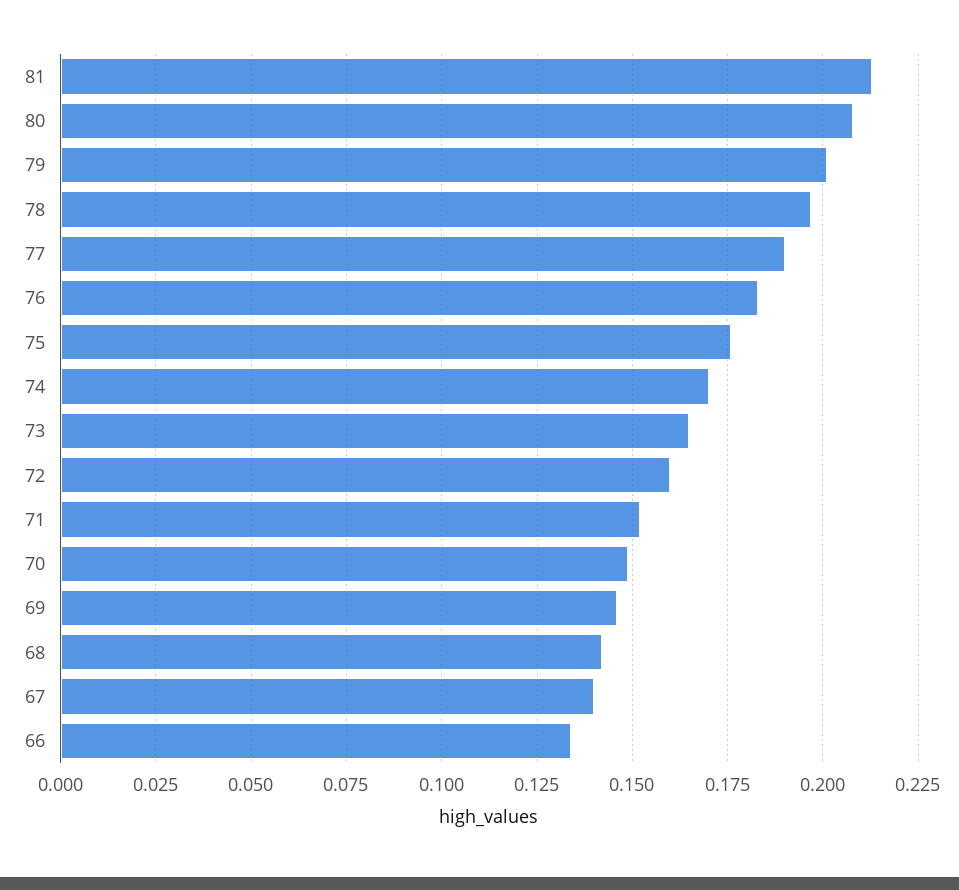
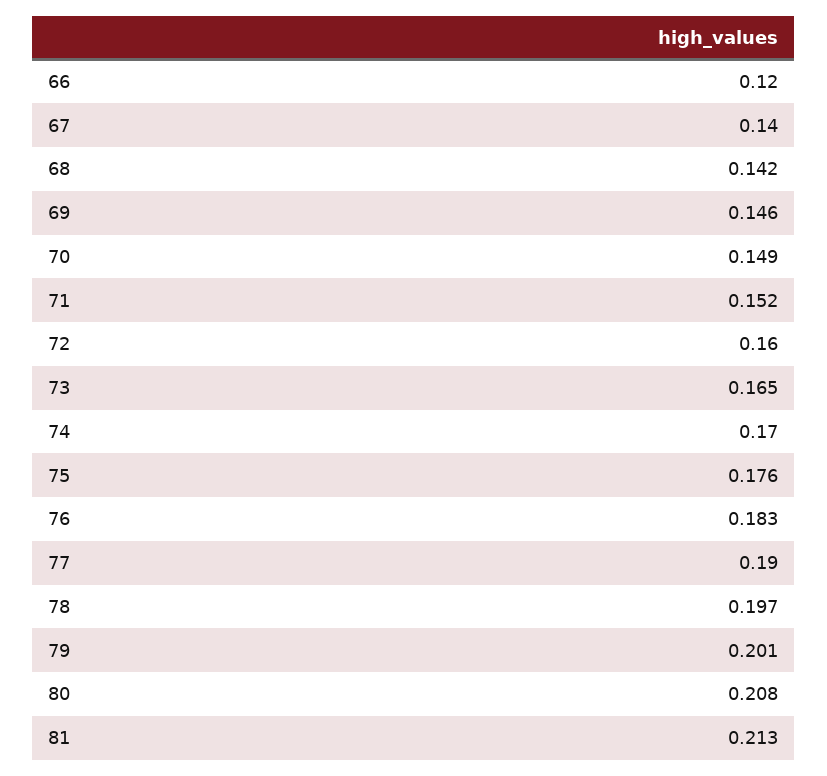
  {
    "81": 0.213,
    "80": 0.208,
    "79": 0.201,
    "78": 0.197,
    "77": 0.19,
    "76": 0.183,
    "75": 0.176,
    "74": 0.17,
    "73": 0.165,
    "72": 0.16,
    "71": 0.152,
    "70": 0.149,
    "69": 0.146,
    "68": 0.142,
    "67": 0.14,
-   "66": 0.135
+   "66": 0.12
  }

